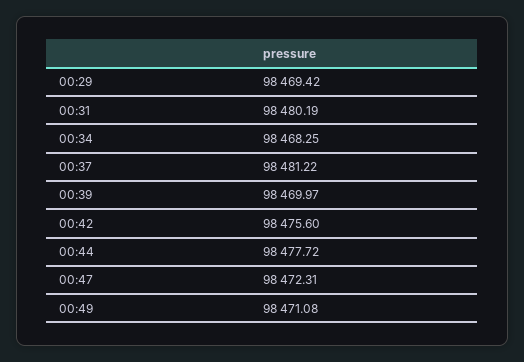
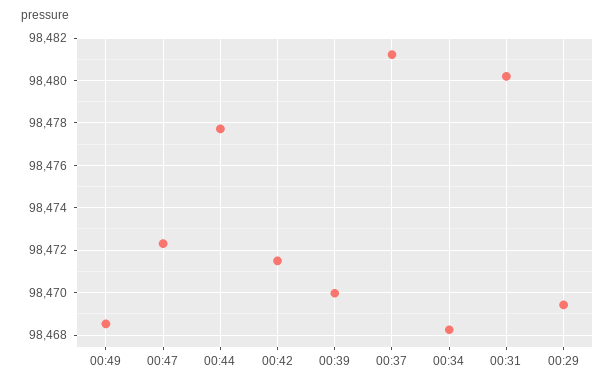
  {
    "00:29": 98469.42,
    "00:31": 98480.19,
    "00:34": 98468.25,
    "00:37": 98481.22,
    "00:39": 98469.97,
-   "00:42": 98475.6,
+   "00:42": 98471.5,
    "00:44": 98477.72,
    "00:47": 98472.31,
-   "00:49": 98471.08
+   "00:49": 98468.5
  }

